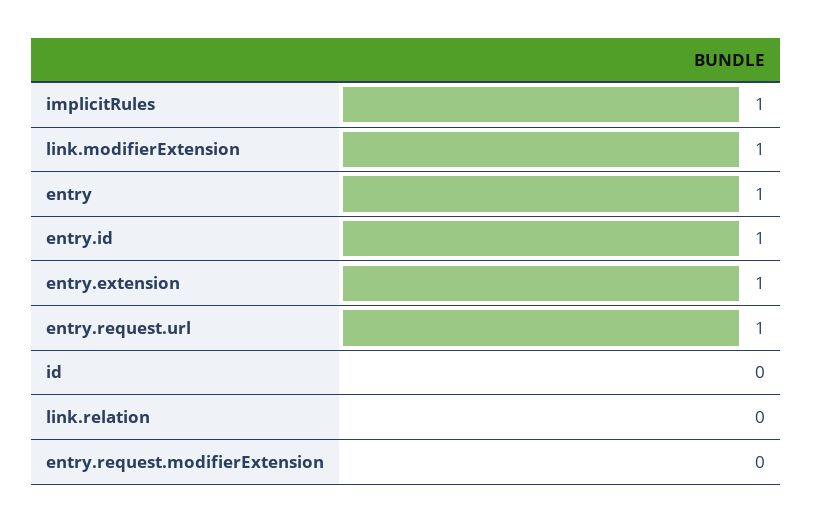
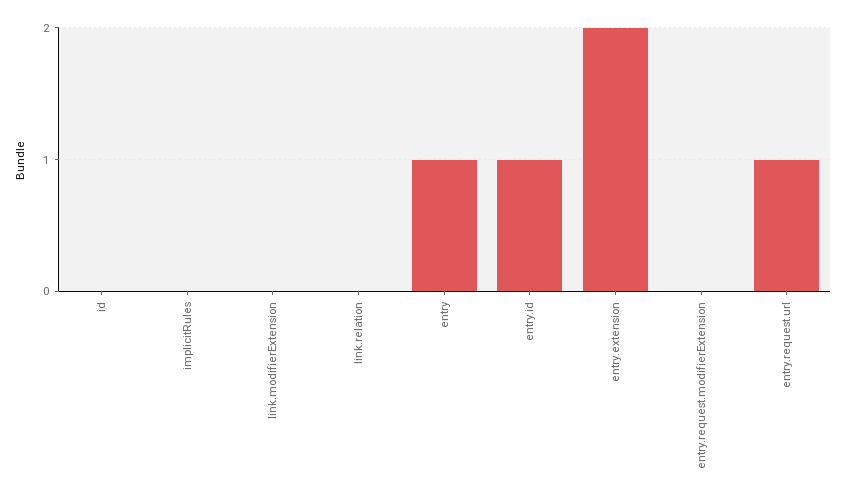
  {
-   "implicitRules": 1,
+   "implicitRules": 0,
-   "link.modifierExtension": 1,
+   "link.modifierExtension": 0,
    "entry": 1,
    "entry.id": 1,
-   "entry.extension": 1,
+   "entry.extension": 2,
    "entry.request.url": 1,
    "id": 0,
    "link.relation": 0,
    "entry.request.modifierExtension": 0
  }

